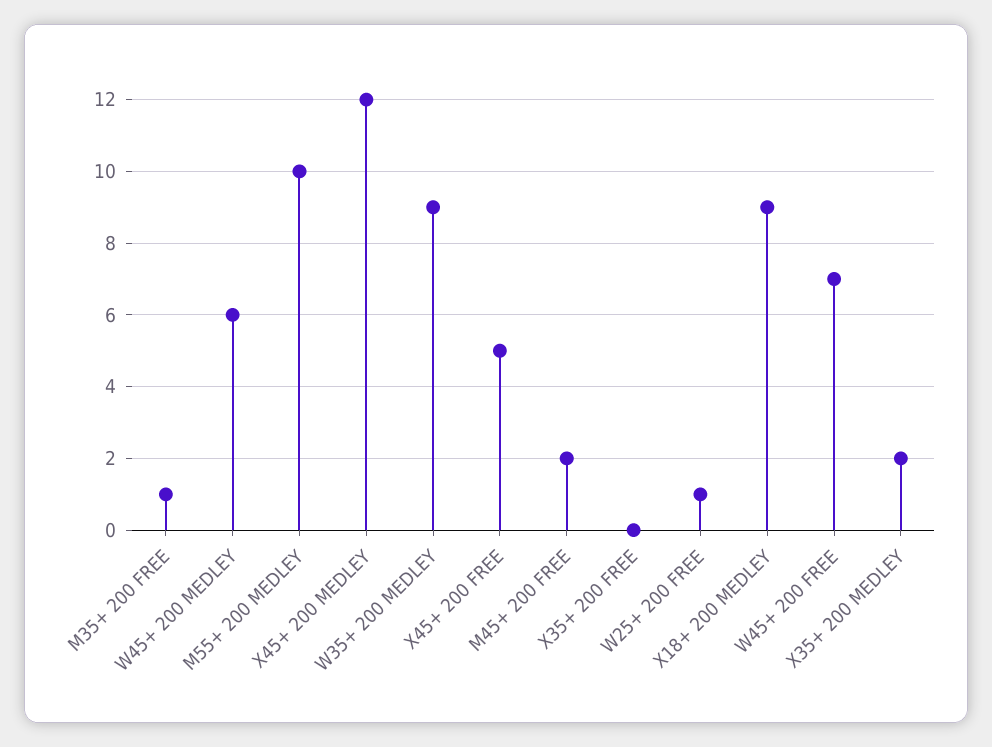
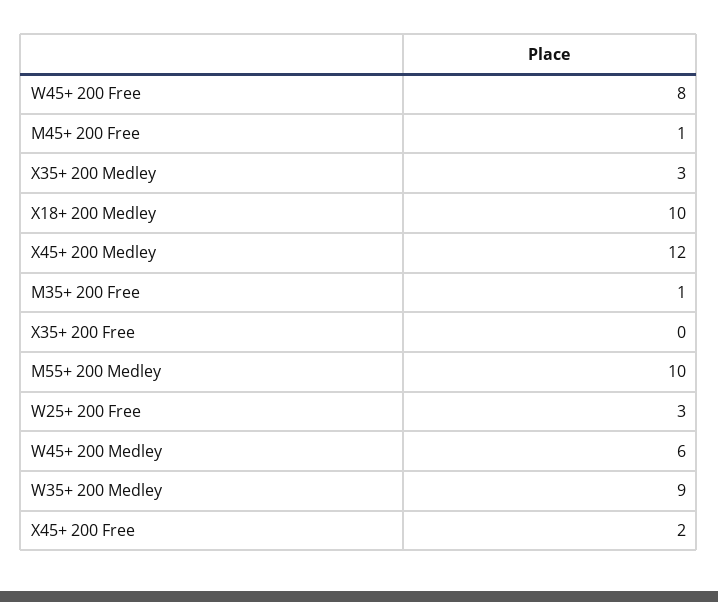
  {
    "M35+ 200 FREE": 1,
    "W45+ 200 MEDLEY": 6,
    "M55+ 200 MEDLEY": 10,
    "X45+ 200 MEDLEY": 12,
    "W35+ 200 MEDLEY": 9,
-   "X45+ 200 FREE": 5,
+   "X45+ 200 FREE": 2,
-   "M45+ 200 FREE": 2,
+   "M45+ 200 FREE": 1,
    "X35+ 200 FREE": 0,
-   "W25+ 200 FREE": 1,
+   "W25+ 200 FREE": 3,
-   "X18+ 200 MEDLEY": 9,
+   "X18+ 200 MEDLEY": 10,
-   "W45+ 200 FREE": 7,
+   "W45+ 200 FREE": 8,
-   "X35+ 200 MEDLEY": 2
+   "X35+ 200 MEDLEY": 3
  }

